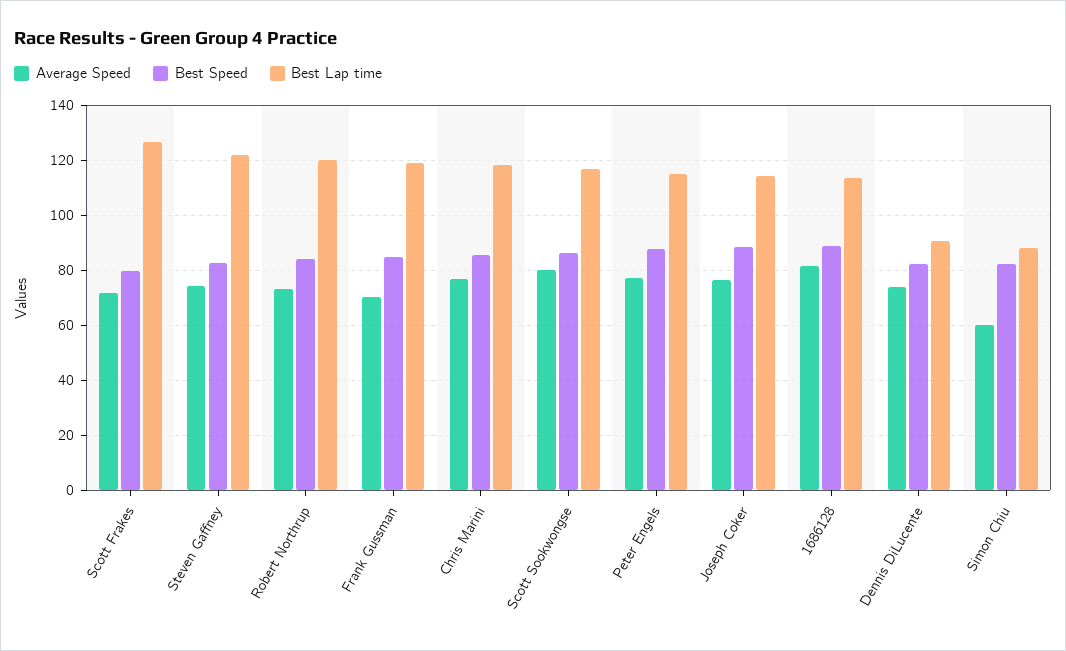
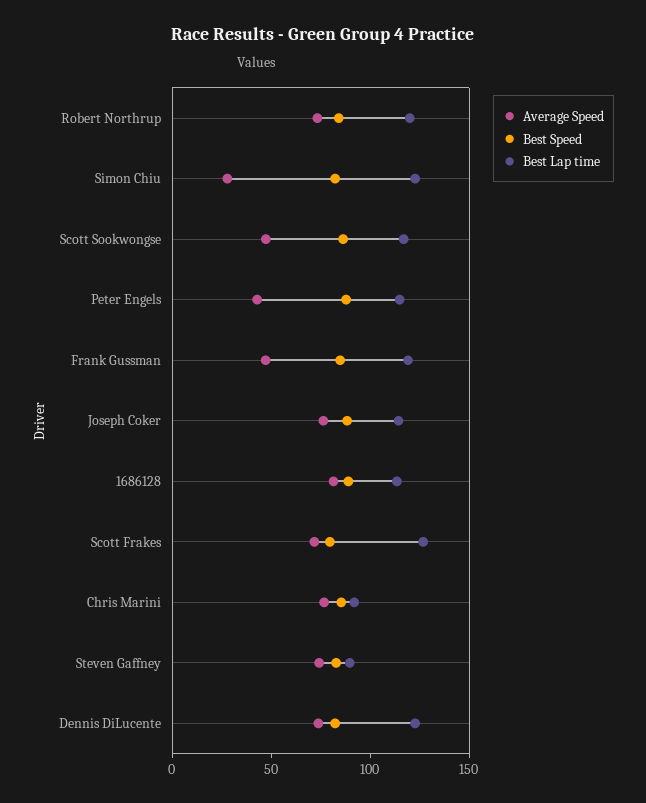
  {
    "Average Speed": {
      "Scott Frakes": 72.5,
      "Steven Gaffney": 75,
      "Robert Northrup": 72.5,
-     "Frank Gussman": 70,
+     "Frank Gussman": 50,
      "Chris Marini": 77.5,
-     "Scott Sookwongse": 80,
+     "Scott Sookwongse": 50,
-     "Peter Engels": 77.5,
+     "Peter Engels": 40,
      "Joseph Coker": 77.5,
      "1686128": 82.5,
      "Dennis DiLucente": 72.5,
-     "Simon Chiu": 60
+     "Simon Chiu": 30
    },
    "Best Speed": {
      "Scott Frakes": 80,
      "Steven Gaffney": 82.5,
      "Robert Northrup": 85,
      "Frank Gussman": 85,
      "Chris Marini": 85,
      "Scott Sookwongse": 87.5,
      "Peter Engels": 87.5,
      "Joseph Coker": 87.5,
      "1686128": 90,
      "Dennis DiLucente": 82.5,
      "Simon Chiu": 82.5
    },
    "Best Lap time": {
      "Scott Frakes": 127.5,
-     "Steven Gaffney": 122.5,
+     "Steven Gaffney": 90,
      "Robert Northrup": 120,
      "Frank Gussman": 120,
-     "Chris Marini": 117.5,
+     "Chris Marini": 90,
      "Scott Sookwongse": 117.5,
      "Peter Engels": 115,
      "Joseph Coker": 115,
      "1686128": 112.5,
-     "Dennis DiLucente": 90,
+     "Dennis DiLucente": 120,
-     "Simon Chiu": 87.5
+     "Simon Chiu": 120
    }
  }

